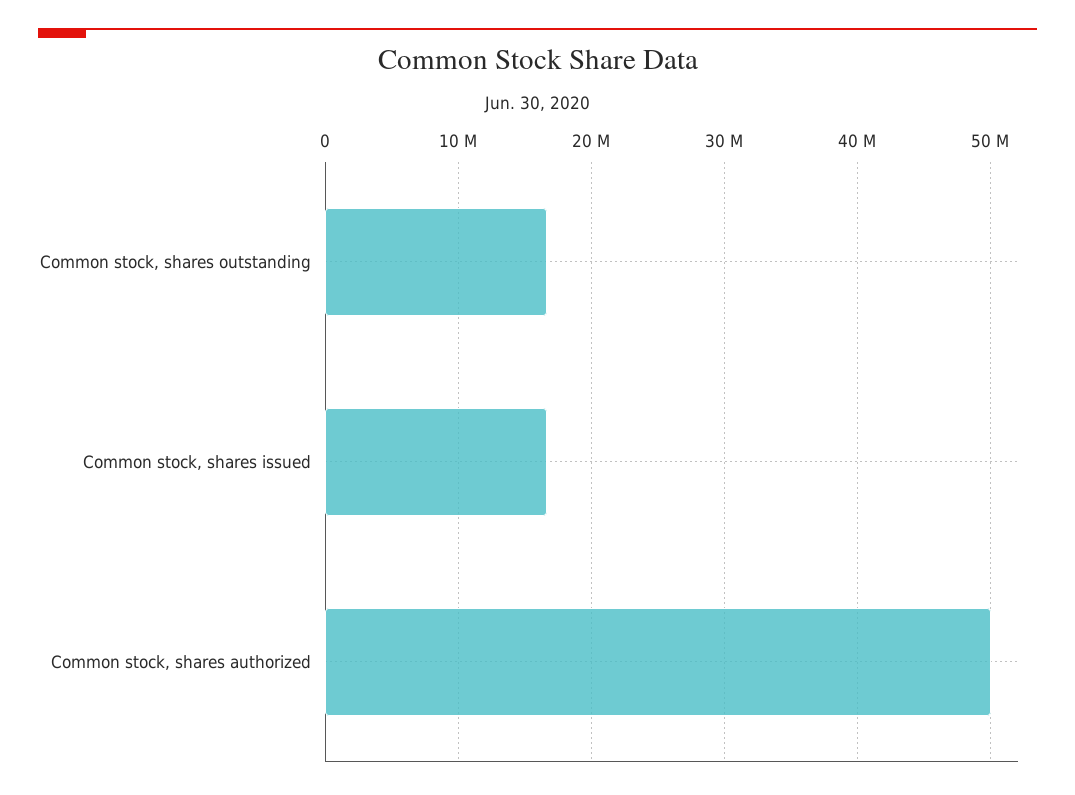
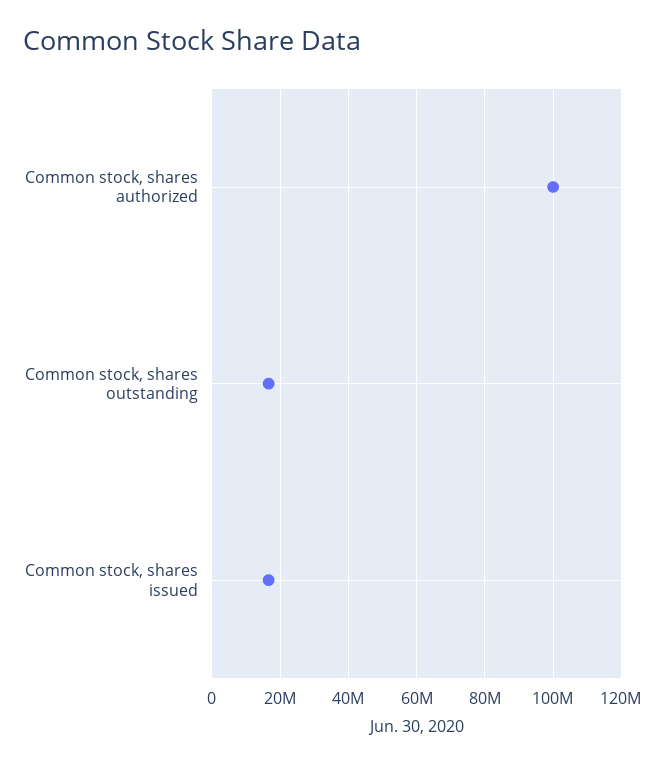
  {
    "Common stock, shares outstanding": 17000000,
    "Common stock, shares issued": 17000000,
-   "Common stock, shares authorized": 50000000
+   "Common stock, shares authorized": 100000000
  }

